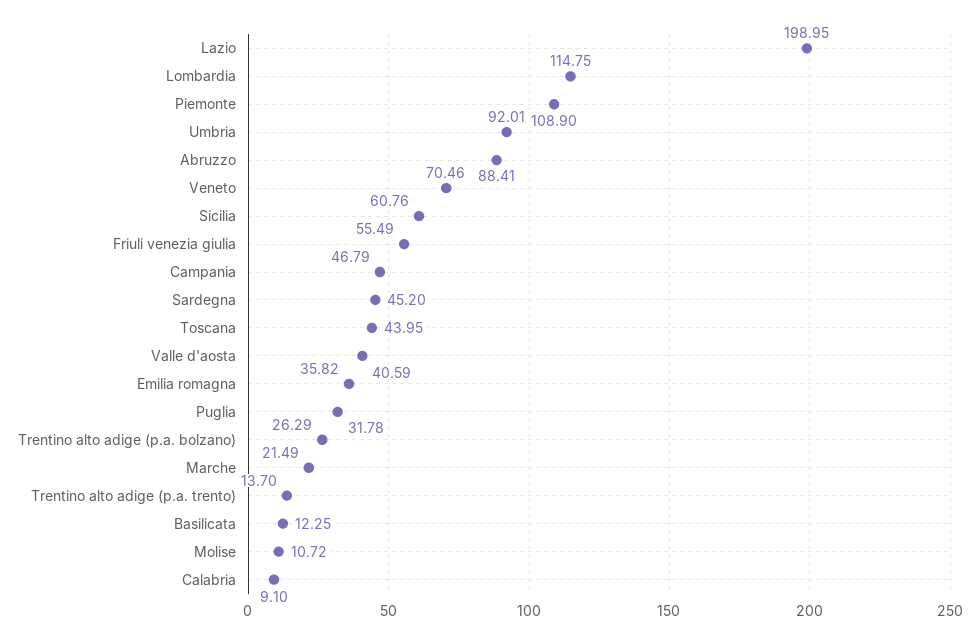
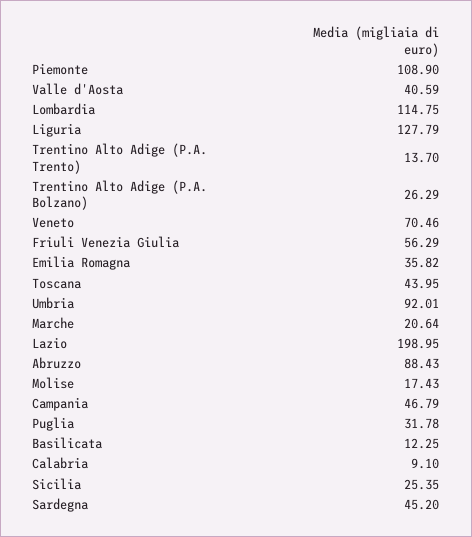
  {
    "Lazio": 198.95,
    "Lombardia": 114.75,
    "Piemonte": 108.9,
    "Umbria": 92.01,
-   "Abruzzo": 88.41,
+   "Abruzzo": 88.43,
    "Veneto": 70.46,
-   "Sicilia": 60.76,
+   "Sicilia": 25.35,
-   "Friuli venezia giulia": 55.49,
+   "Friuli venezia giulia": 56.29,
    "Campania": 46.79,
    "Sardegna": 45.2,
    "Toscana": 43.95,
    "Valle d'aosta": 40.59,
    "Emilia romagna": 35.82,
    "Puglia": 31.78,
    "Trentino alto adige (p.a. bolzano)": 26.29,
-   "Marche": 21.49,
+   "Marche": 20.64,
    "Trentino alto adige (p.a. trento)": 13.7,
    "Basilicata": 12.25,
-   "Molise": 10.72,
+   "Molise": 17.43,
-   "Calabria": 9.1
+   "Calabria": 9.1,
+   "Liguria": 127.79
  }

